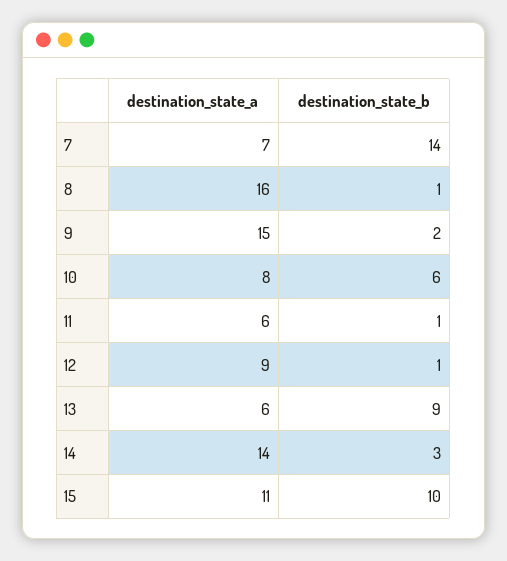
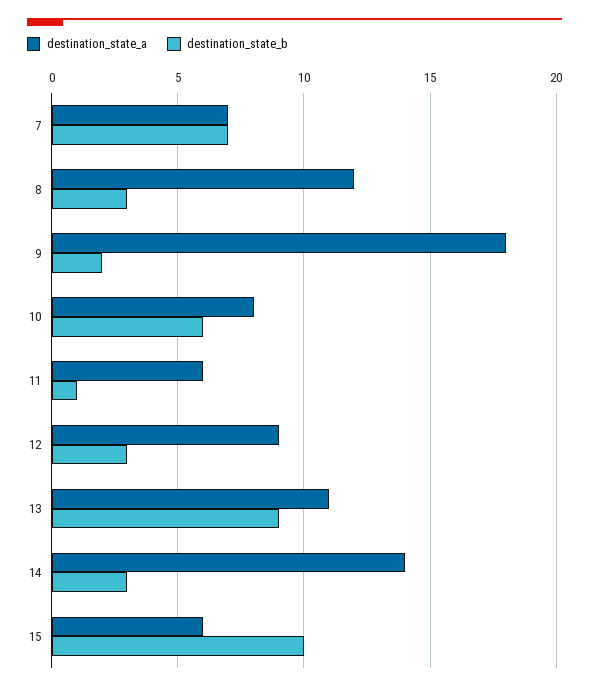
  {
    "destination_state_a": {
      "7": 7,
-     "8": 16,
+     "8": 12,
-     "9": 15,
+     "9": 18,
      "10": 8,
      "11": 6,
      "12": 9,
-     "13": 6,
+     "13": 11,
      "14": 14,
-     "15": 11
+     "15": 6
    },
    "destination_state_b": {
-     "7": 14,
+     "7": 7,
-     "8": 1,
+     "8": 3,
      "9": 2,
      "10": 6,
      "11": 1,
-     "12": 1,
+     "12": 3,
      "13": 9,
      "14": 3,
      "15": 10
    }
  }

